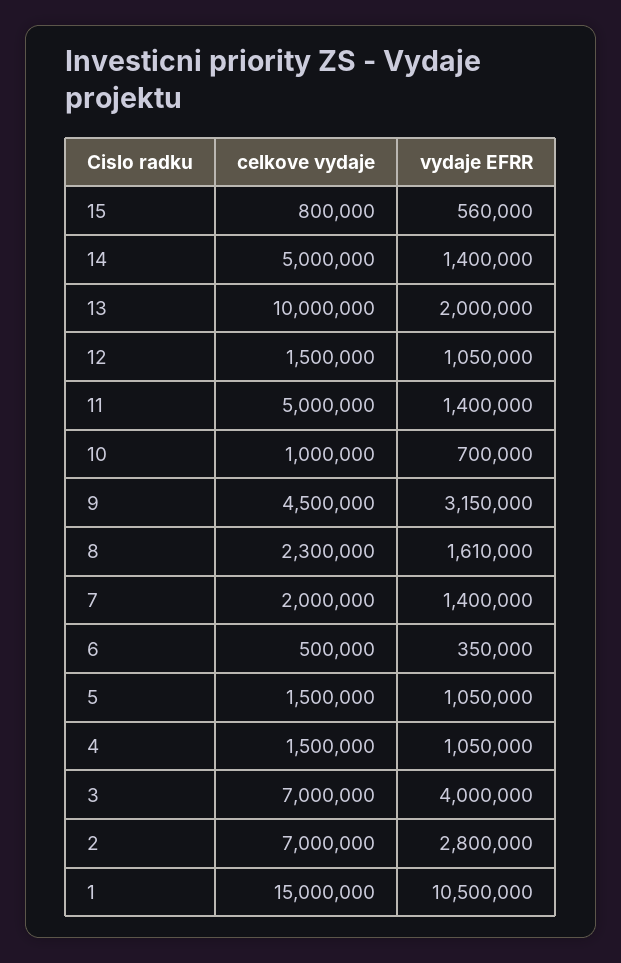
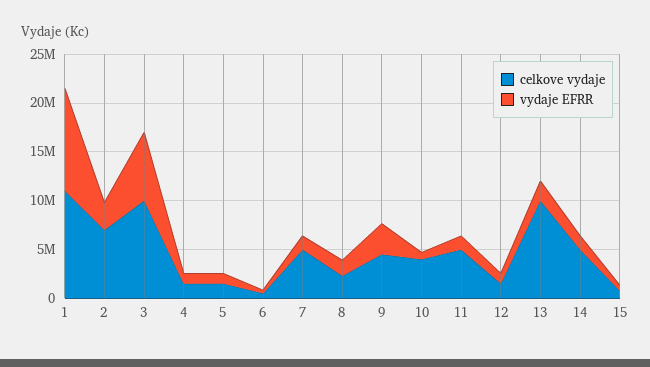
  {
    "celkove vydaje": {
      "15": 800000,
      "14": 5000000,
      "13": 10000000,
      "12": 1500000,
      "11": 5000000,
-     "10": 1000000,
+     "10": 4000000,
      "9": 4500000,
      "8": 2300000,
-     "7": 2000000,
+     "7": 5000000,
      "6": 500000,
      "5": 1500000,
      "4": 1500000,
-     "3": 7000000,
+     "3": 10000000,
      "2": 7000000,
-     "1": 15000000
+     "1": 11000000
    },
    "vydaje EFRR": {
      "15": 560000,
      "14": 1400000,
      "13": 2000000,
      "12": 1050000,
      "11": 1400000,
      "10": 700000,
      "9": 3150000,
      "8": 1610000,
      "7": 1400000,
      "6": 350000,
      "5": 1050000,
      "4": 1050000,
-     "3": 4000000,
+     "3": 7000000,
      "2": 2800000,
      "1": 10500000
    }
  }

